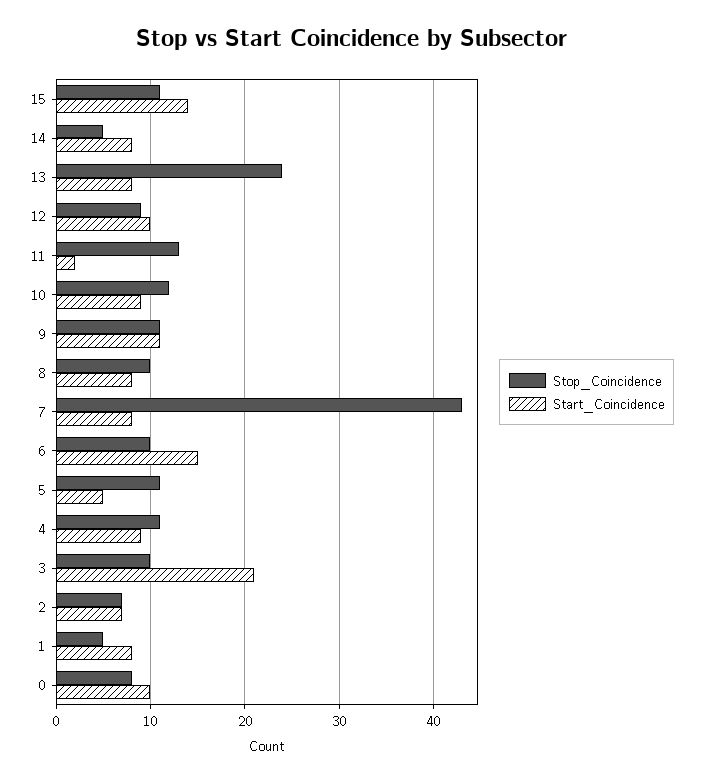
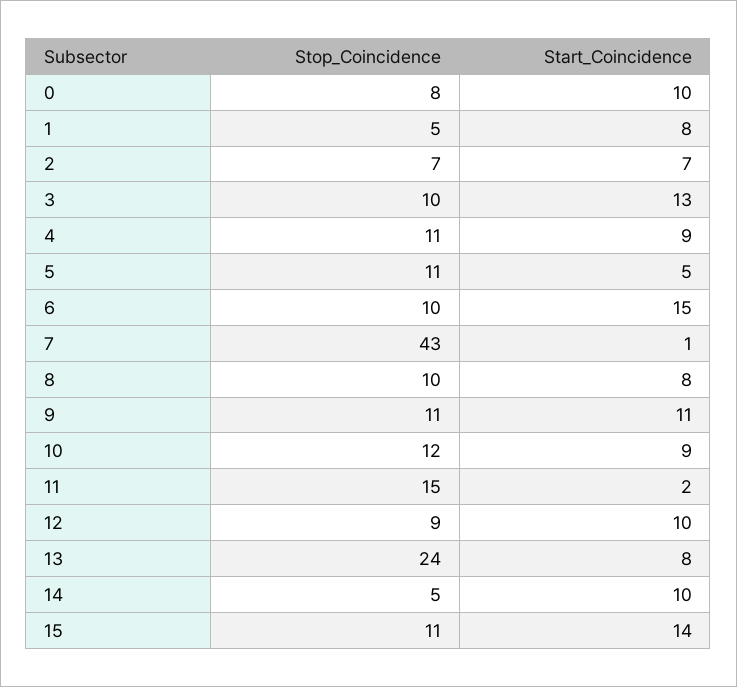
  {
    "Stop_Coincidence": {
      "15": 11,
      "14": 5,
      "13": 24,
      "12": 9,
-     "11": 13,
+     "11": 15,
      "10": 12,
      "9": 11,
      "8": 10,
      "7": 43,
      "6": 10,
      "5": 11,
      "4": 11,
      "3": 10,
      "2": 7,
      "1": 5,
      "0": 8
    },
    "Start_Coincidence": {
      "15": 14,
-     "14": 8,
+     "14": 10,
      "13": 8,
      "12": 10,
      "11": 2,
      "10": 9,
      "9": 11,
      "8": 8,
-     "7": 8,
+     "7": 1,
      "6": 15,
      "5": 5,
      "4": 9,
-     "3": 21,
+     "3": 13,
      "2": 7,
      "1": 8,
      "0": 10
    }
  }

